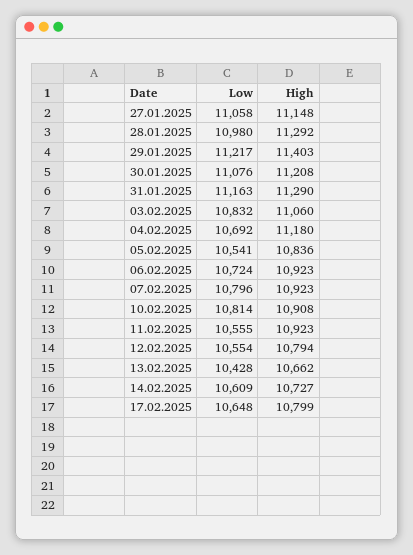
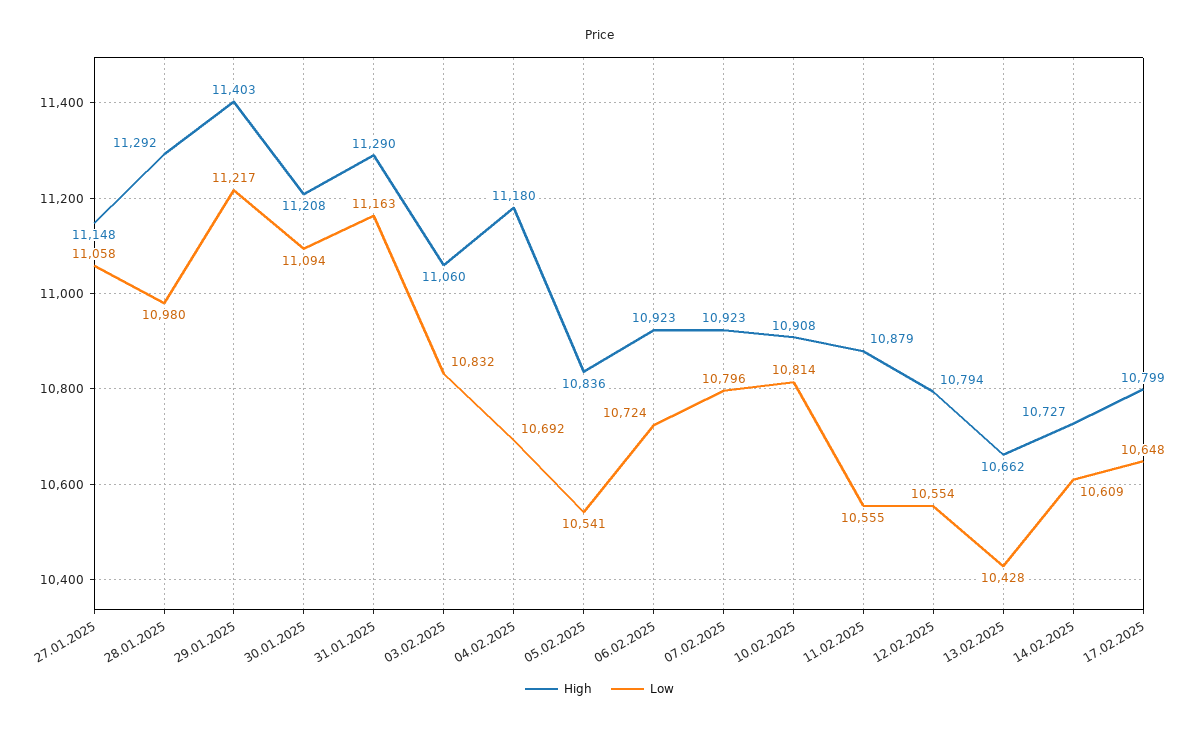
  {
    "Low": {
      "27.01.2025": 11058,
      "28.01.2025": 10980,
      "29.01.2025": 11217,
-     "30.01.2025": 11076,
+     "30.01.2025": 11094,
      "31.01.2025": 11163,
      "03.02.2025": 10832,
      "04.02.2025": 10692,
      "05.02.2025": 10541,
      "06.02.2025": 10724,
      "07.02.2025": 10796,
      "10.02.2025": 10814,
      "11.02.2025": 10555,
      "12.02.2025": 10554,
      "13.02.2025": 10428,
      "14.02.2025": 10609,
      "17.02.2025": 10648
    },
    "High": {
      "27.01.2025": 11148,
      "28.01.2025": 11292,
      "29.01.2025": 11403,
      "30.01.2025": 11208,
      "31.01.2025": 11290,
      "03.02.2025": 11060,
      "04.02.2025": 11180,
      "05.02.2025": 10836,
      "06.02.2025": 10923,
      "07.02.2025": 10923,
      "10.02.2025": 10908,
-     "11.02.2025": 10923,
+     "11.02.2025": 10879,
      "12.02.2025": 10794,
      "13.02.2025": 10662,
      "14.02.2025": 10727,
      "17.02.2025": 10799
    }
  }

